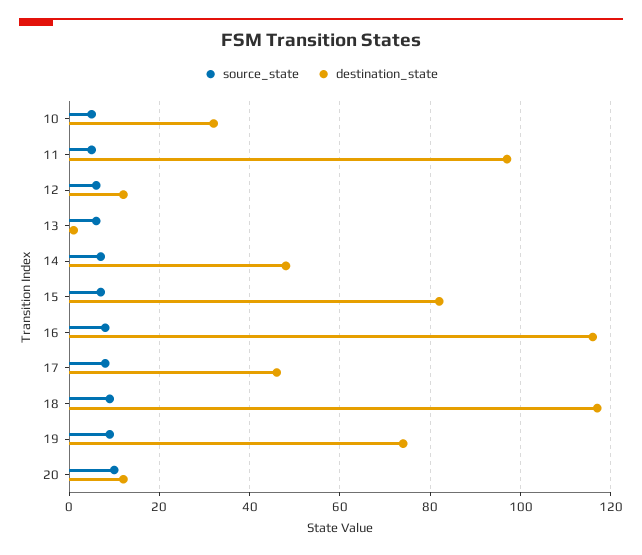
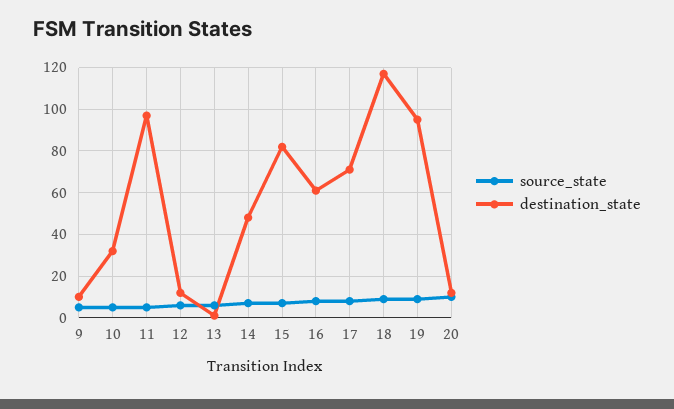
  {
    "source_state": {
      "10": 5,
      "11": 5,
      "12": 5,
      "13": 5,
      "14": 5,
      "15": 5,
      "16": 10,
      "17": 10,
      "18": 10,
      "19": 10,
-     "20": 10
+     "20": 10,
+     "9": 5
    },
    "destination_state": {
      "10": 30,
      "11": 95,
      "12": 10,
      "13": 0,
      "14": 50,
      "15": 80,
-     "16": 115,
+     "16": 60,
-     "17": 45,
+     "17": 70,
      "18": 115,
-     "19": 75,
+     "19": 95,
-     "20": 10
+     "20": 10,
+     "9": 10
    }
  }

